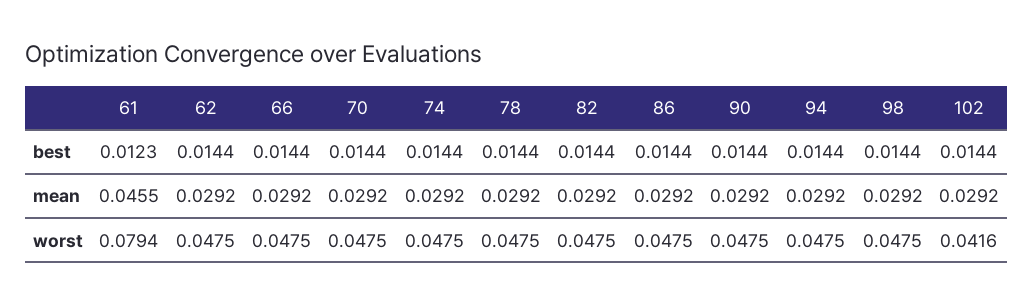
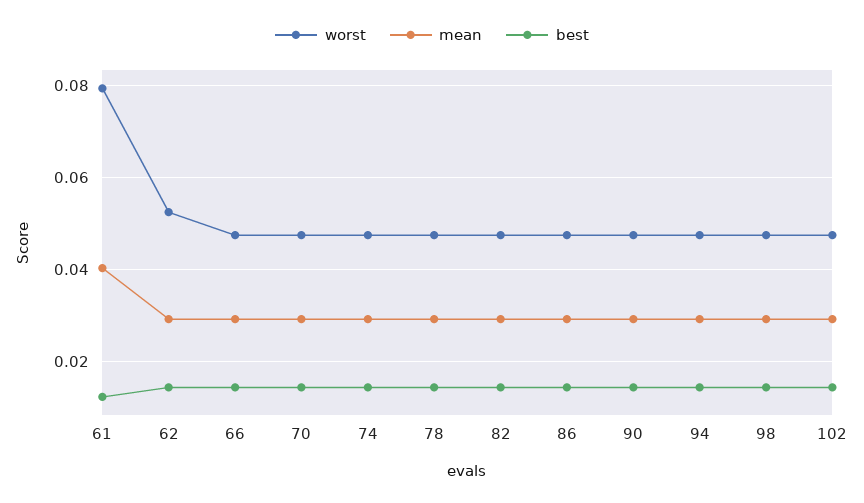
  {
    "best": {
      "61": 0.0123,
      "62": 0.0144,
      "66": 0.0144,
      "70": 0.0144,
      "74": 0.0144,
      "78": 0.0144,
      "82": 0.0144,
      "86": 0.0144,
      "90": 0.0144,
      "94": 0.0144,
      "98": 0.0144,
      "102": 0.0144
    },
    "mean": {
-     "61": 0.0455,
+     "61": 0.04,
      "62": 0.0292,
      "66": 0.0292,
      "70": 0.0292,
      "74": 0.0292,
      "78": 0.0292,
      "82": 0.0292,
      "86": 0.0292,
      "90": 0.0292,
      "94": 0.0292,
      "98": 0.0292,
      "102": 0.0292
    },
    "worst": {
      "61": 0.0794,
-     "62": 0.0475,
+     "62": 0.052,
      "66": 0.0475,
      "70": 0.0475,
      "74": 0.0475,
      "78": 0.0475,
      "82": 0.0475,
      "86": 0.0475,
      "90": 0.0475,
      "94": 0.0475,
      "98": 0.0475,
-     "102": 0.0416
+     "102": 0.048
    }
  }

